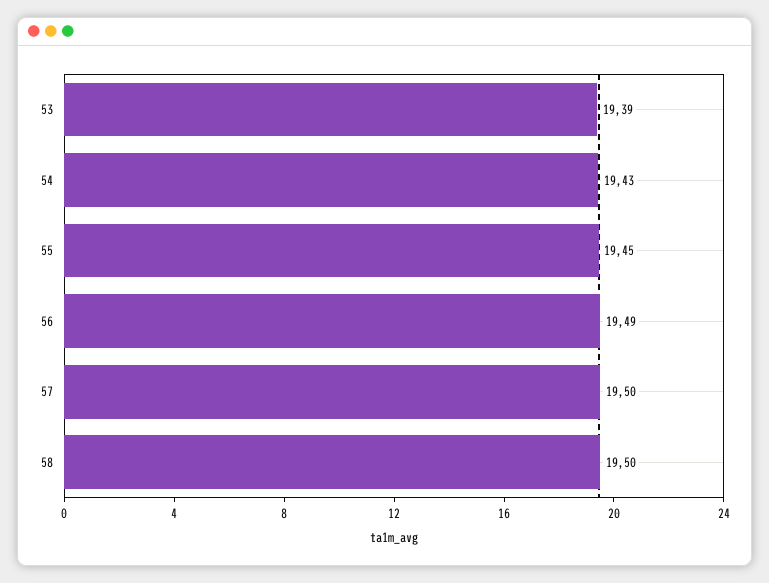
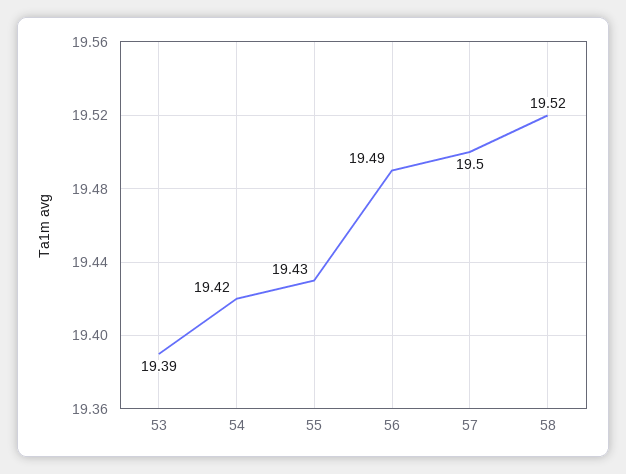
  {
    "53": 19.39,
-   "54": 19.43,
+   "54": 19.42,
-   "55": 19.45,
+   "55": 19.43,
    "56": 19.49,
    "57": 19.5,
-   "58": 19.5
+   "58": 19.52
  }

